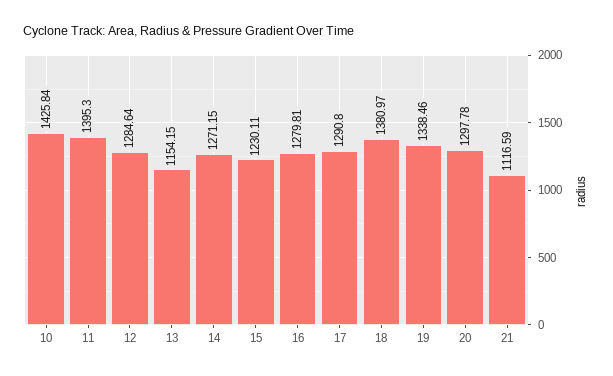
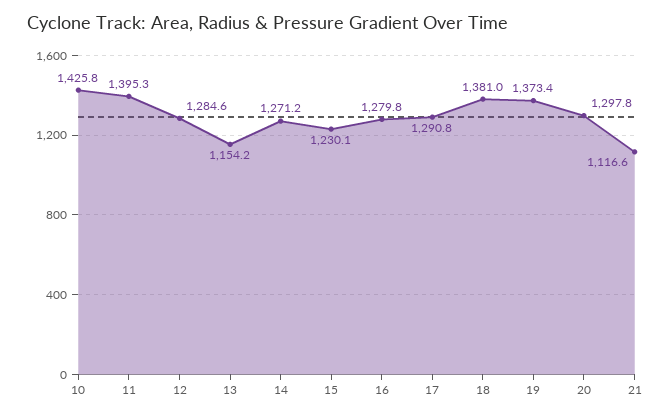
  {
    "10": 1425.84,
    "11": 1395.3,
    "12": 1284.64,
    "13": 1154.15,
    "14": 1271.15,
    "15": 1230.11,
    "16": 1279.81,
    "17": 1290.8,
    "18": 1380.97,
-   "19": 1338.46,
+   "19": 1373.4,
    "20": 1297.78,
    "21": 1116.59
  }

